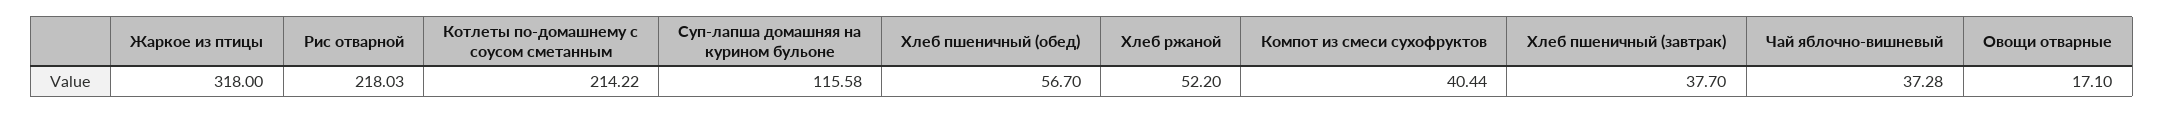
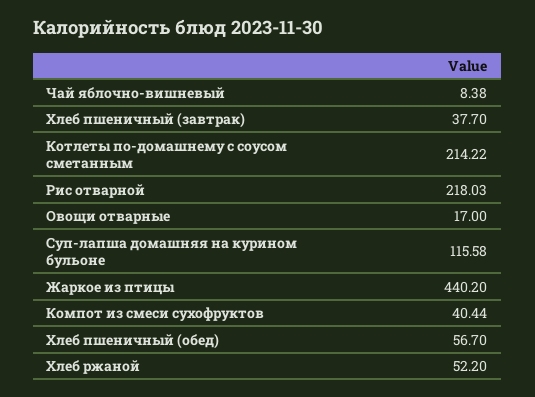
  {
-   "Жаркое из птицы": 318,
+   "Жаркое из птицы": 440.2,
    "Рис отварной": 218.03,
    "Котлеты по-домашнему с соусом сметанным": 214.22,
    "Суп-лапша домашняя на курином бульоне": 115.58,
    "Хлеб пшеничный (обед)": 56.7,
    "Хлеб ржаной": 52.2,
    "Компот из смеси сухофруктов": 40.44,
    "Хлеб пшеничный (завтрак)": 37.7,
-   "Чай яблочно-вишневый": 37.28,
+   "Чай яблочно-вишневый": 8.38,
-   "Овощи отварные": 17.1
+   "Овощи отварные": 17
  }

